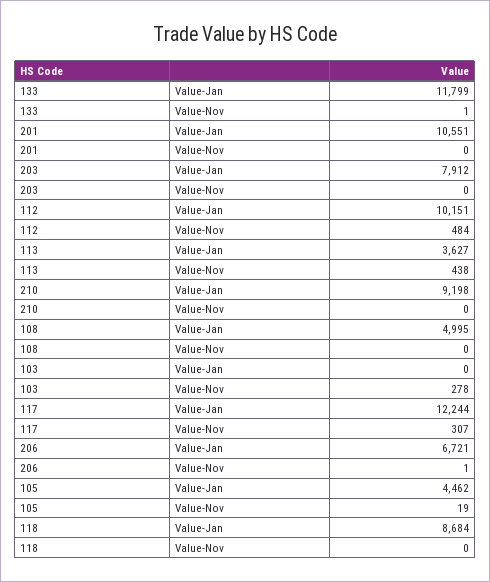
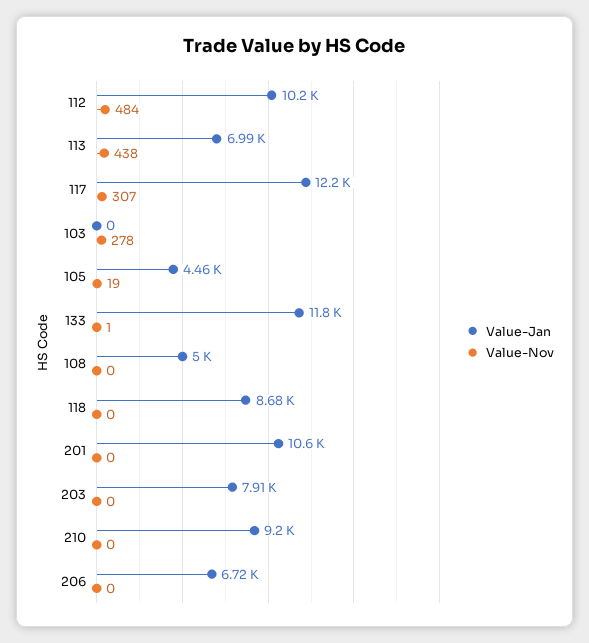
  {
    "Value-Jan": {
      "133": 11799,
      "201": 10551,
      "203": 7912,
      "112": 10151,
-     "113": 3627,
+     "113": 6990,
      "210": 9198,
      "108": 4995,
      "103": 0,
      "117": 12244,
      "206": 6721,
      "105": 4462,
      "118": 8684
    },
    "Value-Nov": {
      "133": 1,
      "201": 0,
      "203": 0,
      "112": 484,
      "113": 438,
      "210": 0,
      "108": 0,
      "103": 278,
      "117": 307,
-     "206": 1,
+     "206": 0,
      "105": 19,
      "118": 0
    }
  }

